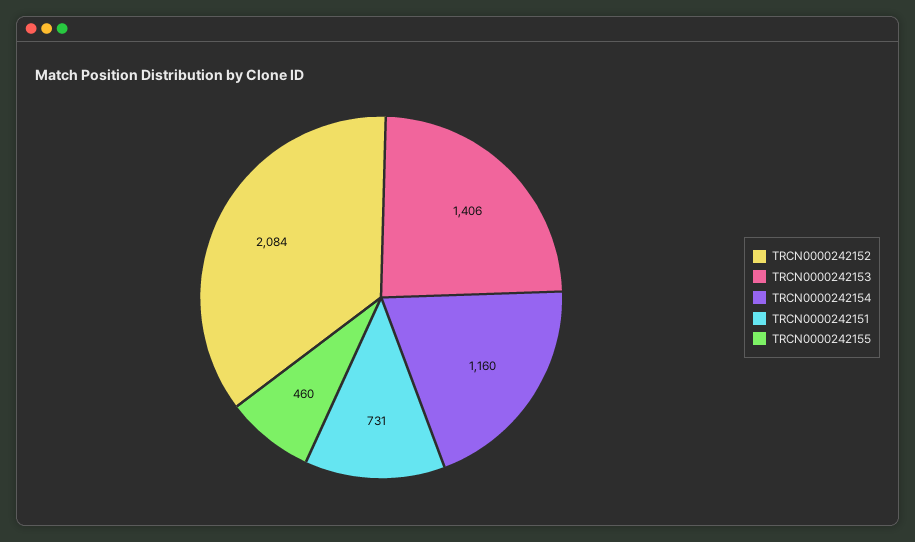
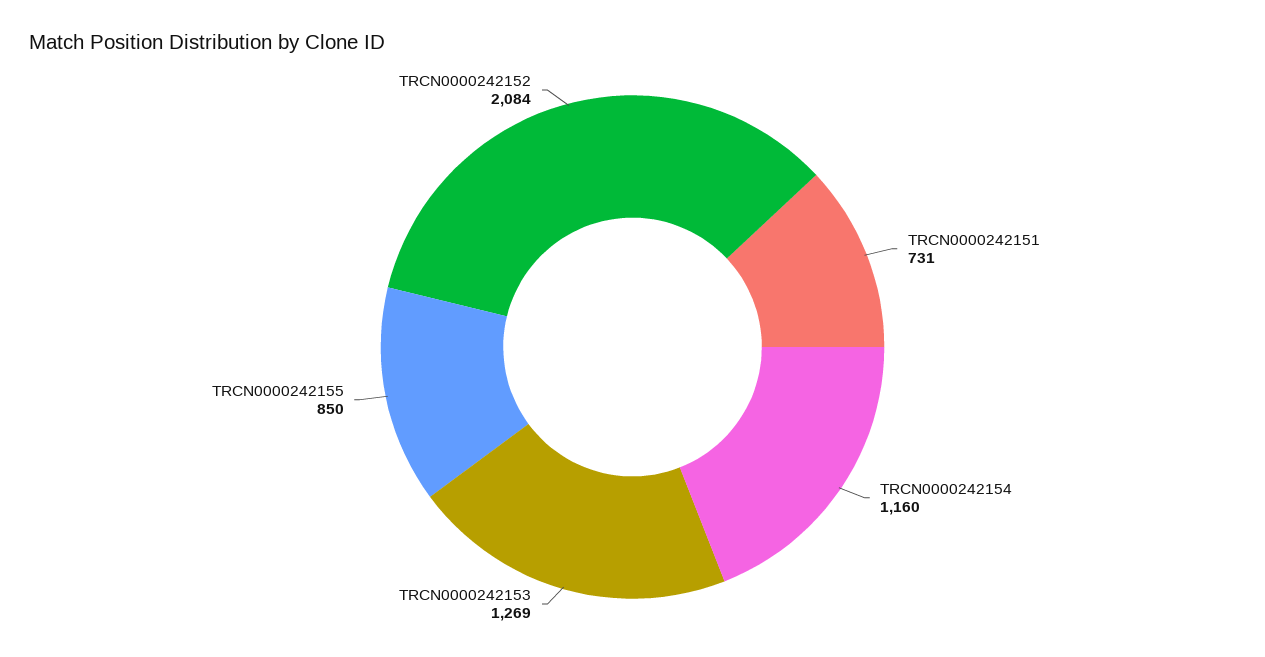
  {
    "TRCN0000242152": 2084,
-   "TRCN0000242153": 1406,
+   "TRCN0000242153": 1269,
    "TRCN0000242154": 1160,
    "TRCN0000242151": 731,
-   "TRCN0000242155": 460
+   "TRCN0000242155": 850
  }

